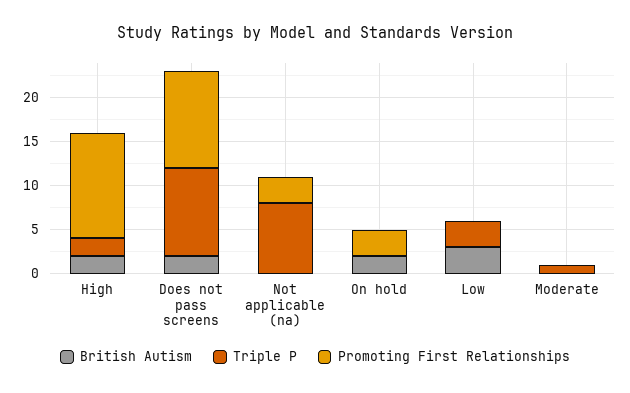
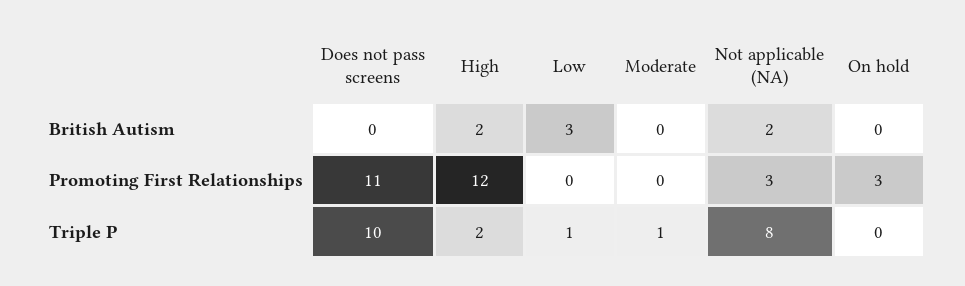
  {
    "British Autism": {
      "High": 2,
-     "Does not pass screens": 2,
+     "Does not pass screens": 0,
-     "Not applicable (na)": 0,
+     "Not applicable (na)": 2,
-     "On hold": 2,
+     "On hold": 0,
      "Low": 3,
      "Moderate": 0
    },
    "Triple P": {
      "High": 2,
      "Does not pass screens": 10,
      "Not applicable (na)": 8,
      "On hold": 0,
-     "Low": 3,
+     "Low": 1,
      "Moderate": 1
    },
    "Promoting First Relationships": {
      "High": 12,
      "Does not pass screens": 11,
      "Not applicable (na)": 3,
      "On hold": 3,
      "Low": 0,
      "Moderate": 0
    }
  }

